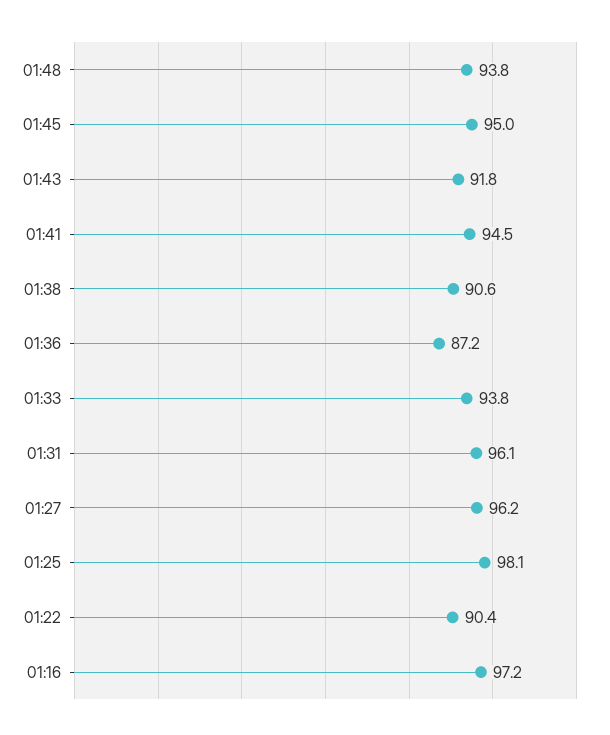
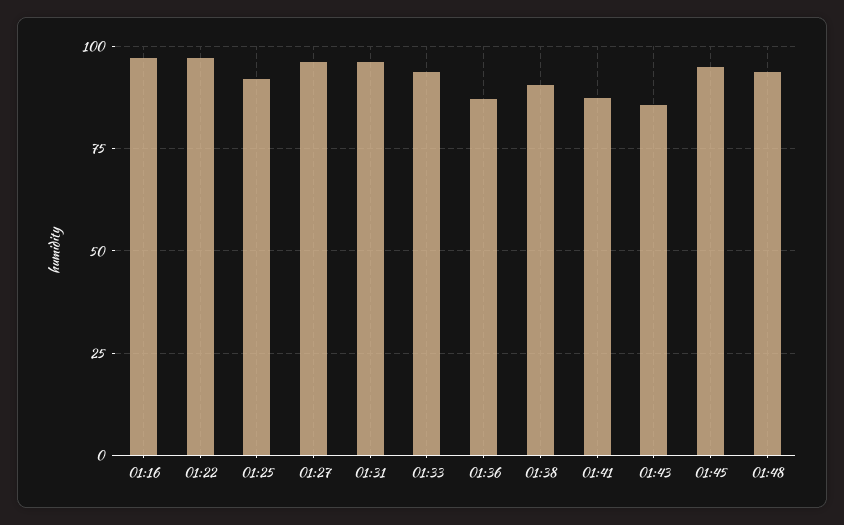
  {
    "01:48": 93.8,
    "01:45": 95,
-   "01:43": 91.8,
+   "01:43": 85,
-   "01:41": 94.5,
+   "01:41": 87.5,
    "01:38": 90.6,
    "01:36": 87.2,
    "01:33": 93.8,
    "01:31": 96.1,
    "01:27": 96.2,
-   "01:25": 98.1,
+   "01:25": 92.5,
-   "01:22": 90.4,
+   "01:22": 97.5,
    "01:16": 97.2
  }

